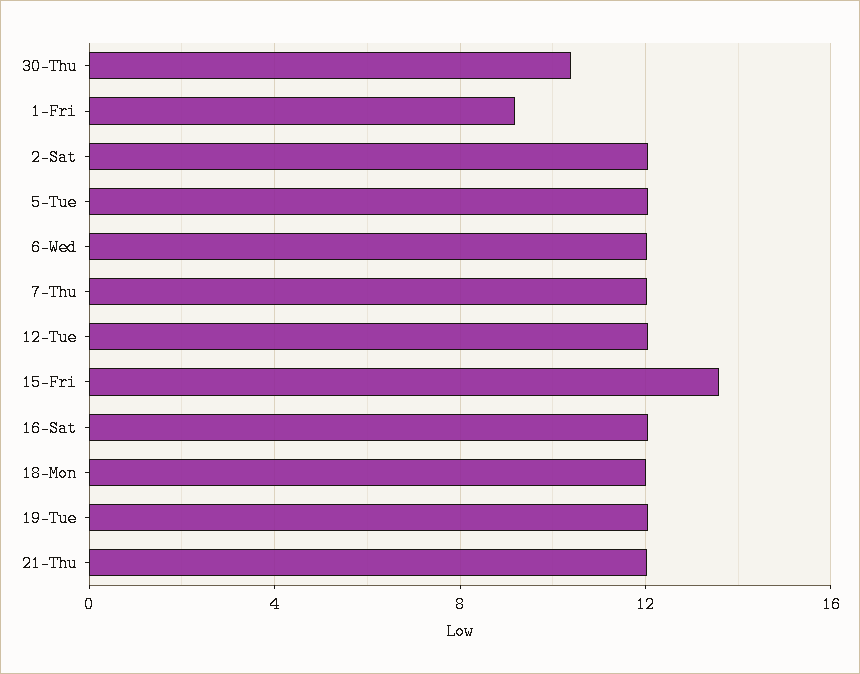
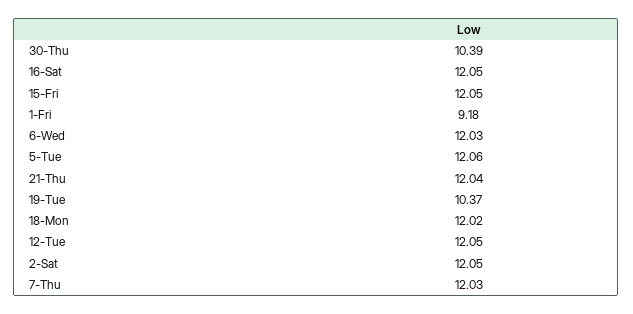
  {
    "30-Thu": 10.39,
    "1-Fri": 9.18,
    "2-Sat": 12.05,
    "5-Tue": 12.06,
    "6-Wed": 12.03,
    "7-Thu": 12.03,
    "12-Tue": 12.05,
-   "15-Fri": 13.5,
+   "15-Fri": 12.05,
    "16-Sat": 12.05,
    "18-Mon": 12.02,
-   "19-Tue": 12,
+   "19-Tue": 10.37,
    "21-Thu": 12.04
  }

